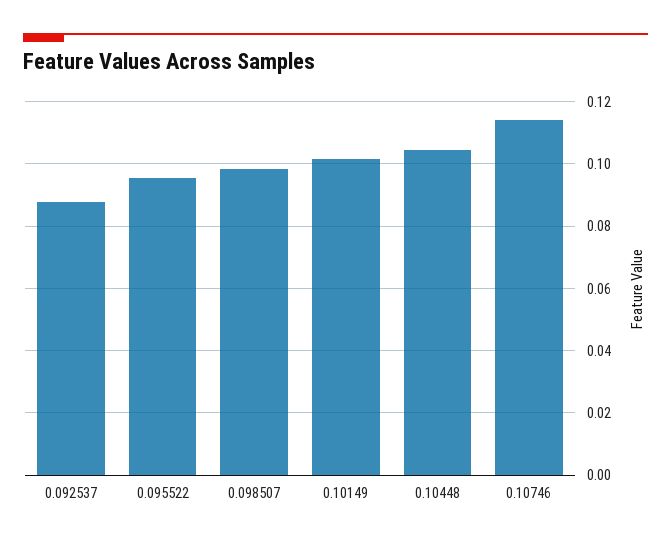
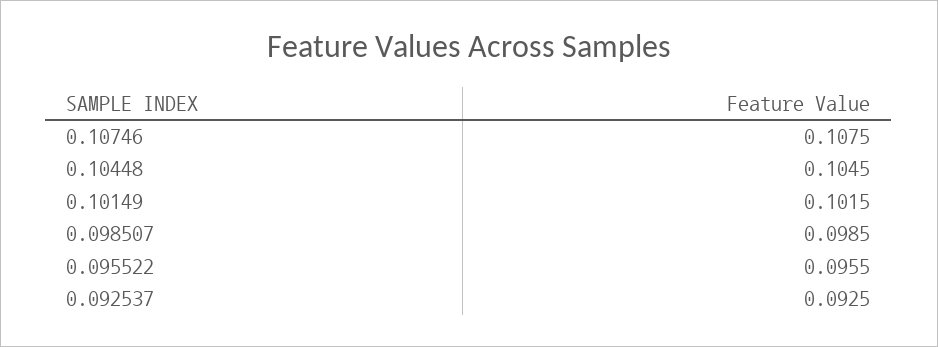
  {
-   "0.092537": 0.088,
+   "0.092537": 0.0925,
    "0.095522": 0.0955,
    "0.098507": 0.0985,
    "0.10149": 0.1015,
    "0.10448": 0.1045,
-   "0.10746": 0.114
+   "0.10746": 0.1075
  }

